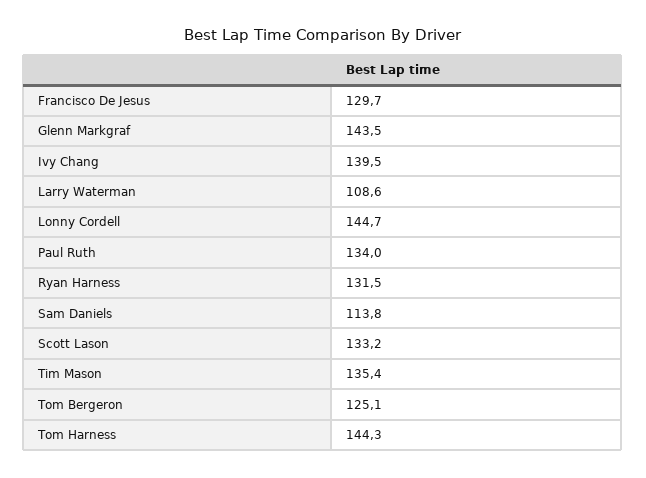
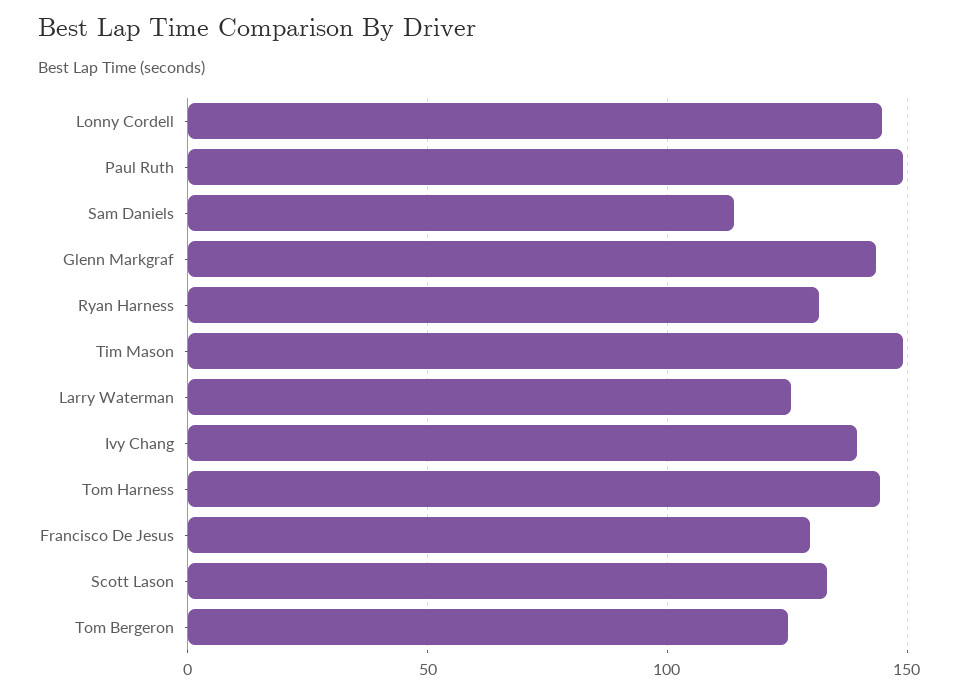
  {
    "Francisco De Jesus": 129.7,
    "Glenn Markgraf": 143.5,
    "Ivy Chang": 139.5,
-   "Larry Waterman": 108.6,
+   "Larry Waterman": 125,
    "Lonny Cordell": 144.7,
-   "Paul Ruth": 134,
+   "Paul Ruth": 150,
    "Ryan Harness": 131.5,
    "Sam Daniels": 113.8,
    "Scott Lason": 133.2,
-   "Tim Mason": 135.4,
+   "Tim Mason": 150,
    "Tom Bergeron": 125.1,
    "Tom Harness": 144.3
  }

